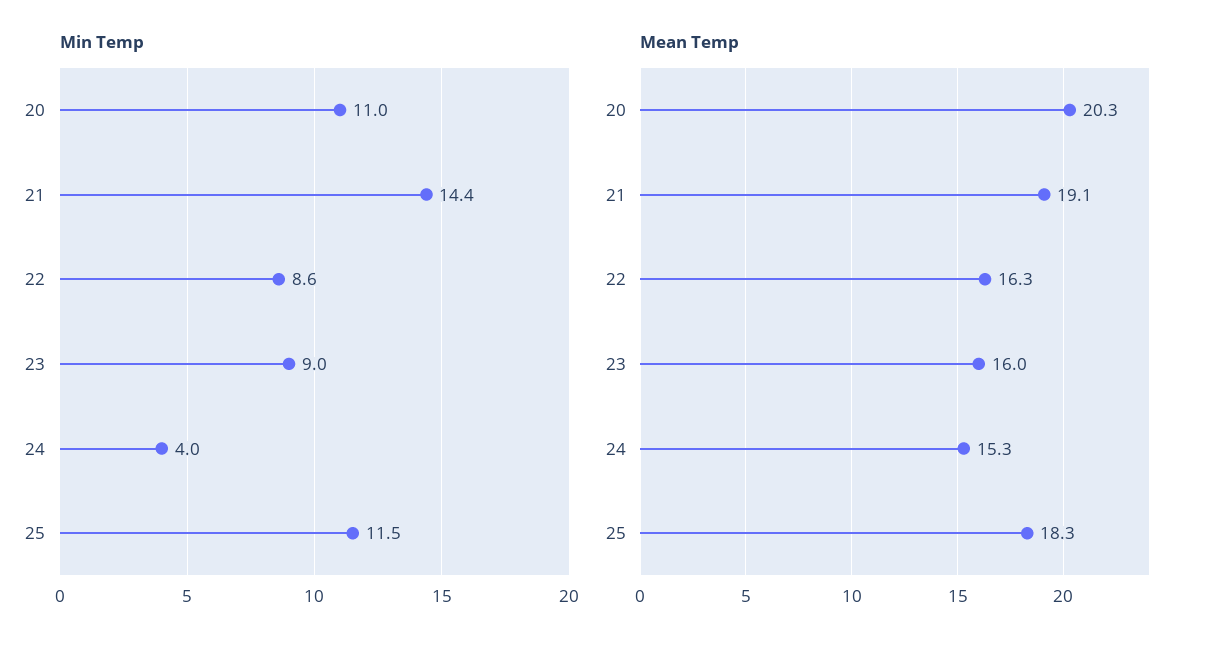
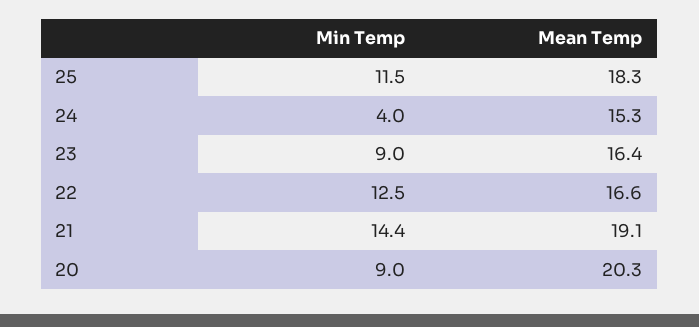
  {
    "Min Temp": {
-     "20": 11,
+     "20": 9,
      "21": 14.4,
-     "22": 8.6,
+     "22": 12.5,
      "23": 9,
      "24": 4,
      "25": 11.5
    },
    "Mean Temp": {
      "20": 20.3,
      "21": 19.1,
-     "22": 16.3,
+     "22": 16.6,
-     "23": 16,
+     "23": 16.4,
      "24": 15.3,
      "25": 18.3
    }
  }

